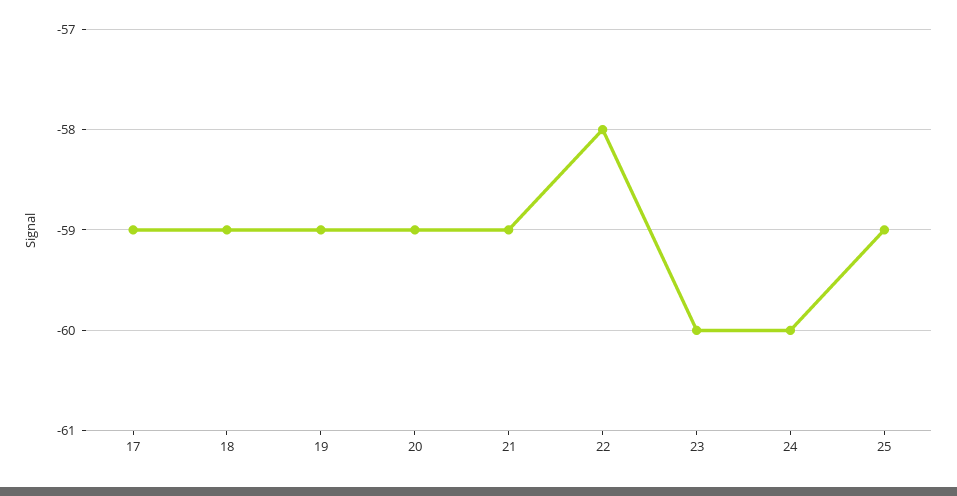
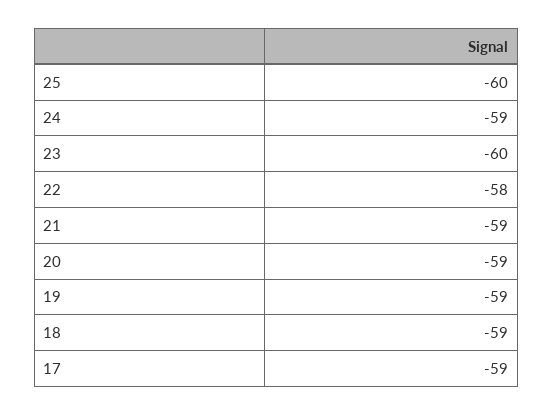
  {
    "17": -59,
    "18": -59,
    "19": -59,
    "20": -59,
    "21": -59,
    "22": -58,
    "23": -60,
-   "24": -60,
+   "24": -59,
-   "25": -59
+   "25": -60
  }

